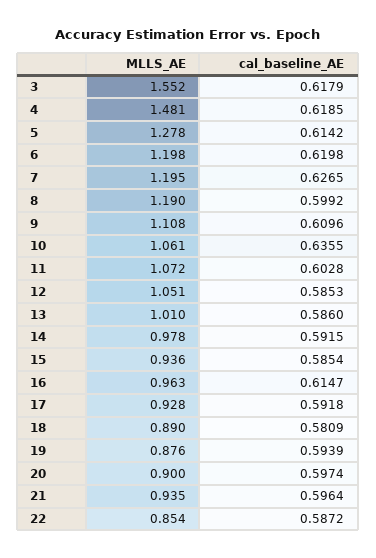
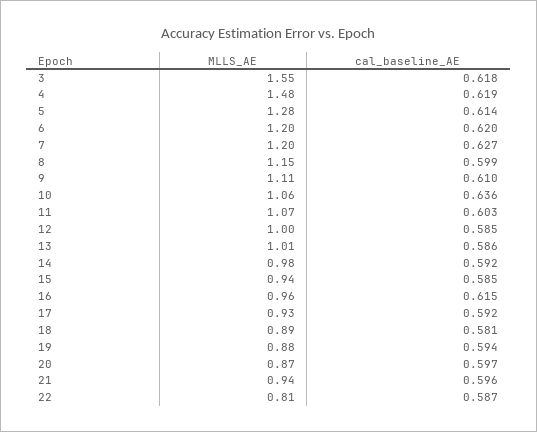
  {
    "MLLS_AE": {
      "3": 1.552,
      "4": 1.481,
      "5": 1.278,
      "6": 1.198,
      "7": 1.195,
-     "8": 1.19,
+     "8": 1.15,
      "9": 1.108,
      "10": 1.061,
      "11": 1.072,
-     "12": 1.051,
+     "12": 1,
      "13": 1.01,
      "14": 0.978,
      "15": 0.936,
      "16": 0.963,
      "17": 0.928,
      "18": 0.89,
      "19": 0.876,
-     "20": 0.9,
+     "20": 0.87,
      "21": 0.935,
-     "22": 0.854
+     "22": 0.81
    },
    "cal_baseline_AE": {
      "3": 0.6179,
      "4": 0.6185,
      "5": 0.6142,
      "6": 0.6198,
      "7": 0.6265,
      "8": 0.5992,
      "9": 0.6096,
      "10": 0.6355,
      "11": 0.6028,
      "12": 0.5853,
      "13": 0.586,
      "14": 0.5915,
      "15": 0.5854,
      "16": 0.6147,
      "17": 0.5918,
      "18": 0.5809,
      "19": 0.5939,
      "20": 0.5974,
      "21": 0.5964,
      "22": 0.5872
    }
  }

